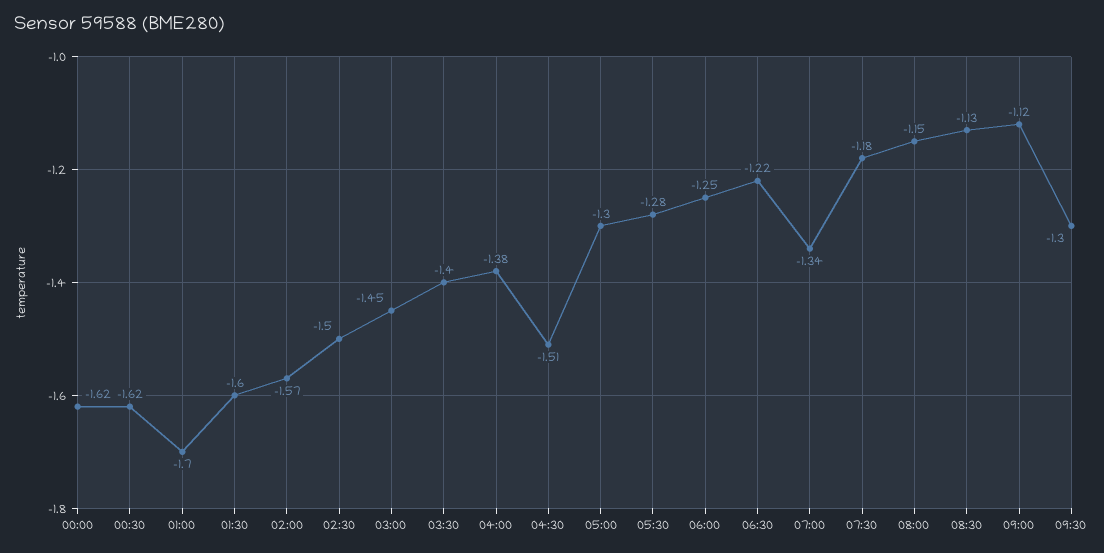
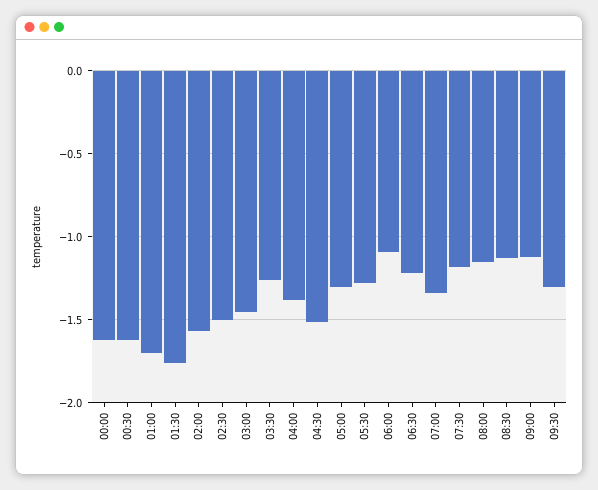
  {
    "00:00": -1.62,
    "00:30": -1.62,
    "01:00": -1.7,
-   "01:30": -1.6,
+   "01:30": -1.75,
    "02:00": -1.57,
    "02:30": -1.5,
    "03:00": -1.45,
-   "03:30": -1.4,
+   "03:30": -1.25,
    "04:00": -1.38,
    "04:30": -1.51,
    "05:00": -1.3,
    "05:30": -1.28,
-   "06:00": -1.25,
+   "06:00": -1.1,
    "06:30": -1.22,
    "07:00": -1.34,
    "07:30": -1.18,
    "08:00": -1.15,
    "08:30": -1.13,
    "09:00": -1.12,
    "09:30": -1.3
  }

